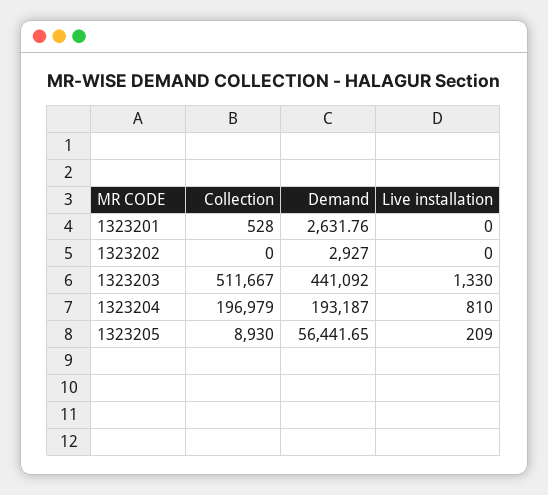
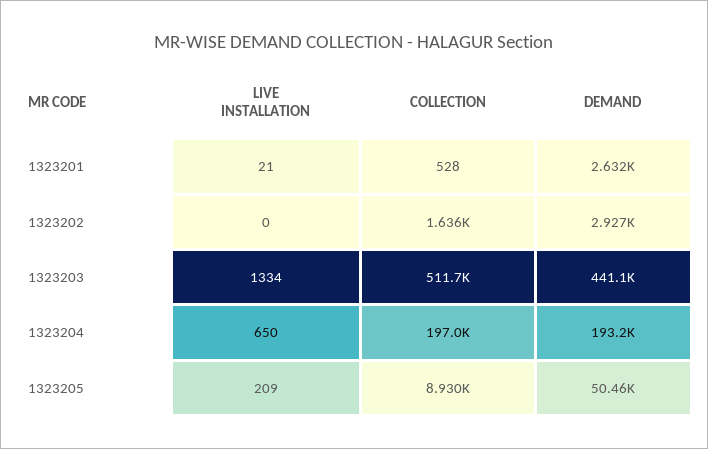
  {
    "Collection": {
      "1323201": 528,
-     "1323202": 0,
+     "1323202": 1636,
      "1323203": 511667,
      "1323204": 196979,
      "1323205": 8930
    },
    "Demand": {
      "1323201": 2631.76,
      "1323202": 2927,
      "1323203": 441092,
      "1323204": 193187,
-     "1323205": 56441.65
+     "1323205": 50460
    },
    "Live installation": {
-     "1323201": 0,
+     "1323201": 21,
      "1323202": 0,
-     "1323203": 1330,
+     "1323203": 1334,
-     "1323204": 810,
+     "1323204": 650,
      "1323205": 209
    }
  }

